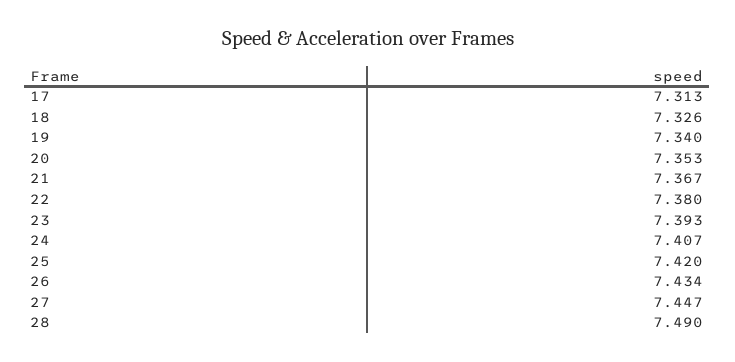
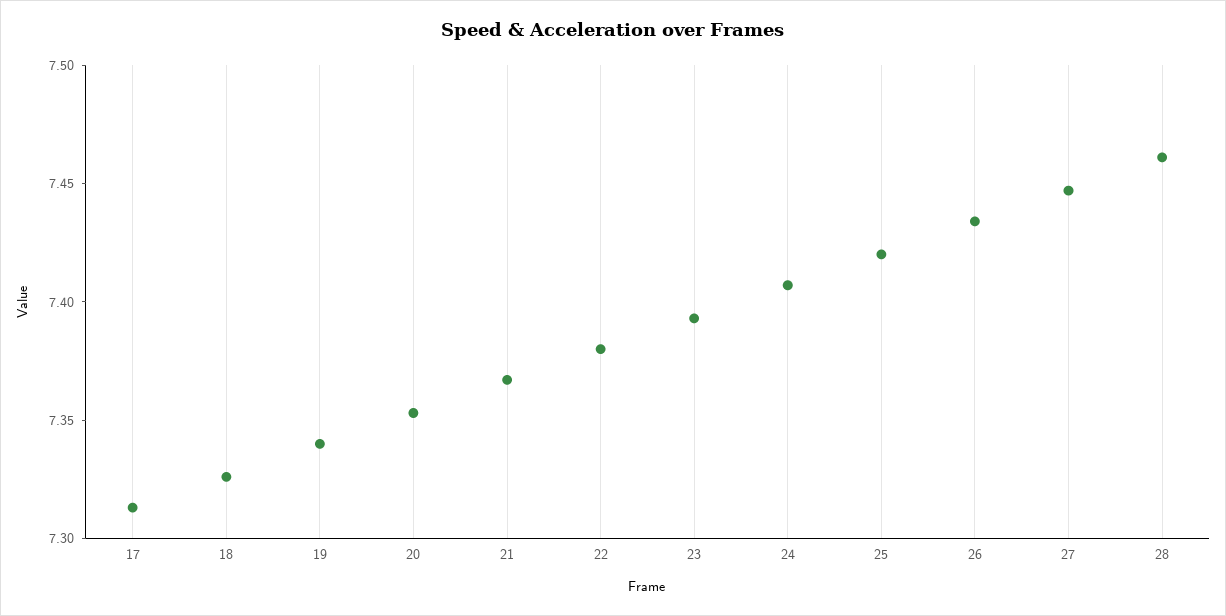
  {
    "17": 7.313,
    "18": 7.326,
    "19": 7.34,
    "20": 7.353,
    "21": 7.367,
    "22": 7.38,
    "23": 7.393,
    "24": 7.407,
    "25": 7.42,
    "26": 7.434,
    "27": 7.447,
-   "28": 7.49
+   "28": 7.46
  }

